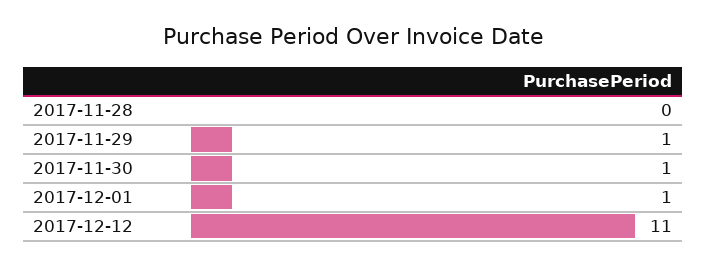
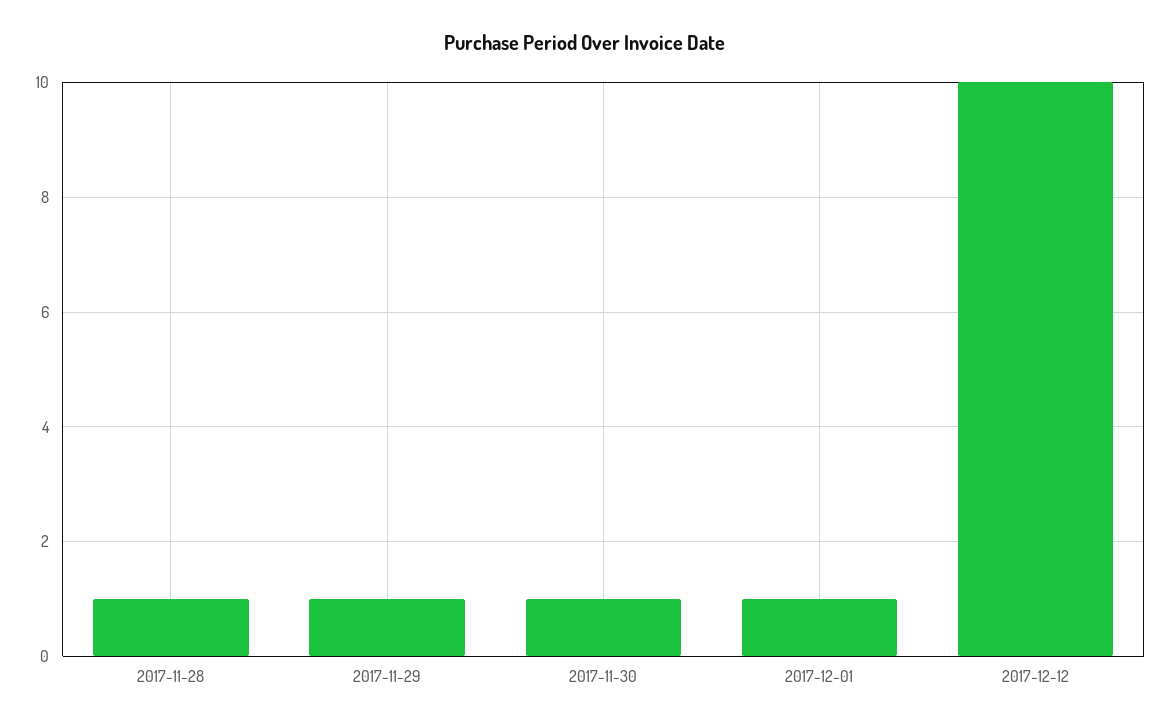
  {
-   "2017-11-28": 0,
+   "2017-11-28": 1,
    "2017-11-29": 1,
    "2017-11-30": 1,
    "2017-12-01": 1,
-   "2017-12-12": 11
+   "2017-12-12": 10
  }

